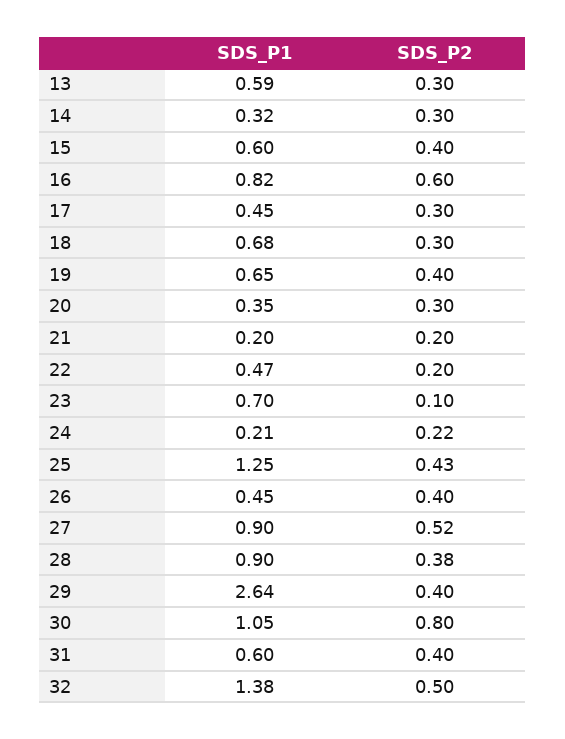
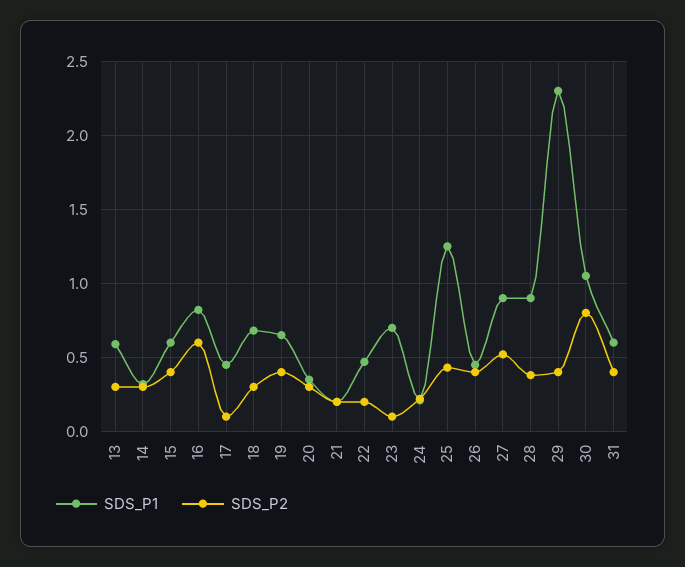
  {
    "SDS_P1": {
      "13": 0.59,
      "14": 0.32,
      "15": 0.6,
      "16": 0.82,
      "17": 0.45,
      "18": 0.68,
      "19": 0.65,
      "20": 0.35,
      "21": 0.2,
      "22": 0.47,
      "23": 0.7,
      "24": 0.21,
      "25": 1.25,
      "26": 0.45,
      "27": 0.9,
      "28": 0.9,
-     "29": 2.64,
+     "29": 2.3,
      "30": 1.05,
-     "31": 0.6,
+     "31": 0.6
-     "32": 1.38
    },
    "SDS_P2": {
      "13": 0.3,
      "14": 0.3,
      "15": 0.4,
      "16": 0.6,
-     "17": 0.3,
+     "17": 0.1,
      "18": 0.3,
      "19": 0.4,
      "20": 0.3,
      "21": 0.2,
      "22": 0.2,
      "23": 0.1,
      "24": 0.22,
      "25": 0.43,
      "26": 0.4,
      "27": 0.52,
      "28": 0.38,
      "29": 0.4,
      "30": 0.8,
-     "31": 0.4,
+     "31": 0.4
-     "32": 0.5
    }
  }

